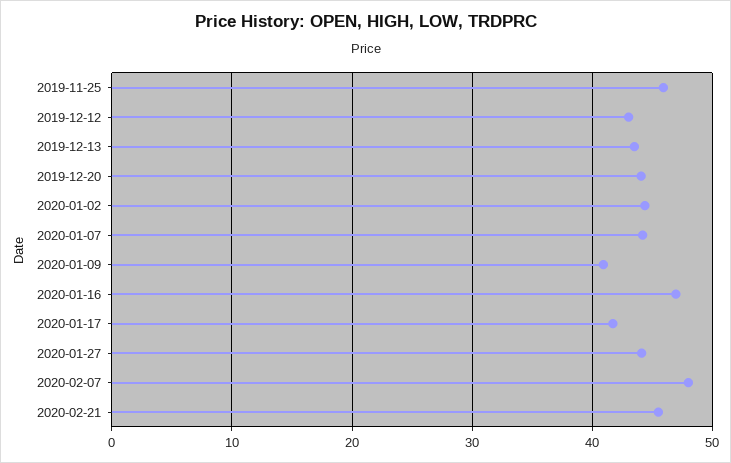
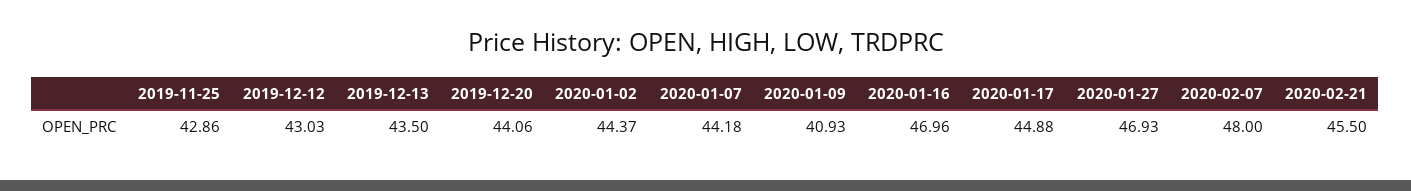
  {
-   "2019-11-25": 46,
+   "2019-11-25": 42.86,
    "2019-12-12": 43.03,
    "2019-12-13": 43.5,
    "2019-12-20": 44.06,
    "2020-01-02": 44.37,
    "2020-01-07": 44.18,
    "2020-01-09": 40.93,
    "2020-01-16": 46.96,
-   "2020-01-17": 42,
+   "2020-01-17": 44.88,
-   "2020-01-27": 44,
+   "2020-01-27": 46.93,
    "2020-02-07": 48,
    "2020-02-21": 45.5
  }

